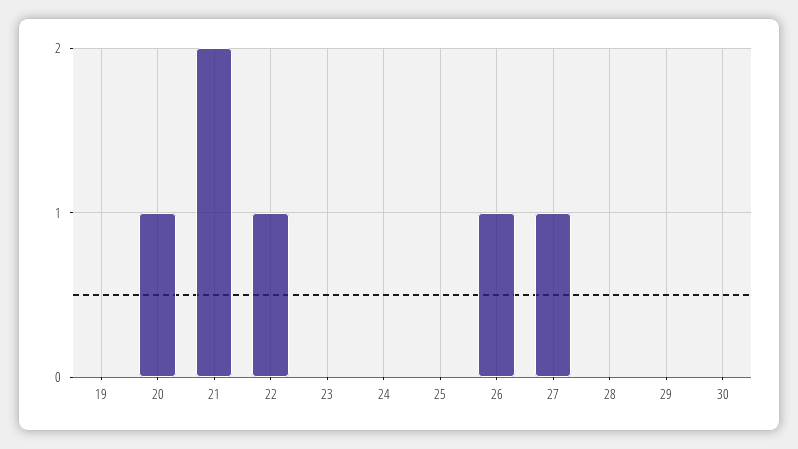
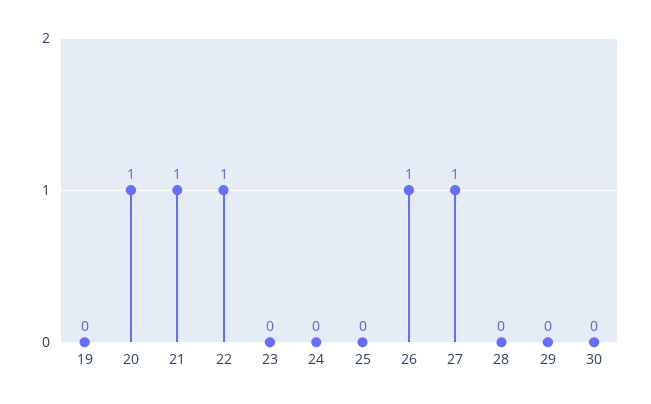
  {
    "19": 0,
    "20": 1,
-   "21": 2,
+   "21": 1,
    "22": 1,
    "23": 0,
    "24": 0,
    "25": 0,
    "26": 1,
    "27": 1,
    "28": 0,
    "29": 0,
    "30": 0
  }

